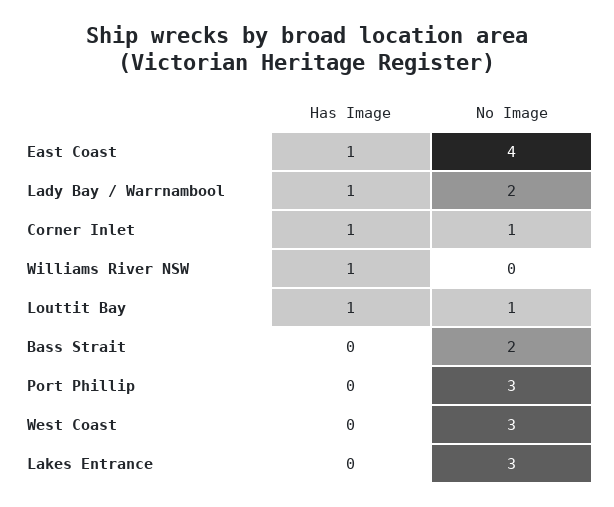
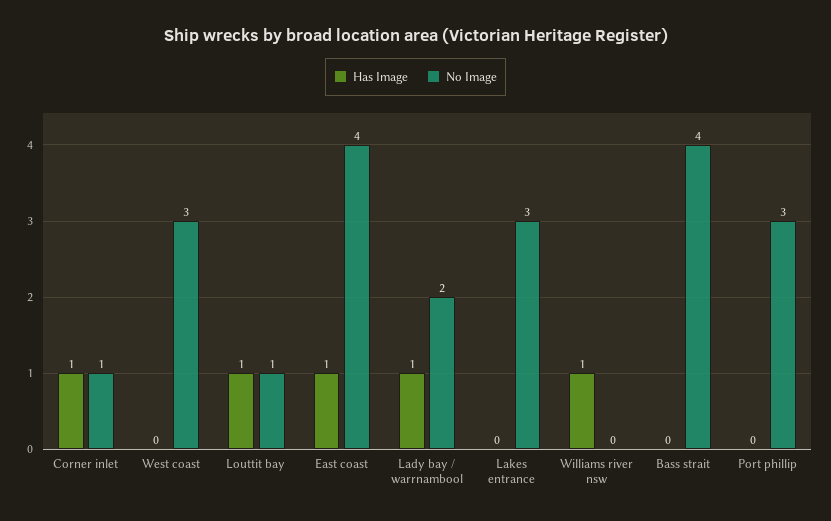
  {
    "Has Image": {
      "East Coast": 1,
      "Lady Bay / Warrnambool": 1,
      "Corner Inlet": 1,
      "Williams River NSW": 1,
      "Louttit Bay": 1,
      "Bass Strait": 0,
      "Port Phillip": 0,
      "West Coast": 0,
      "Lakes Entrance": 0
    },
    "No Image": {
      "East Coast": 4,
      "Lady Bay / Warrnambool": 2,
      "Corner Inlet": 1,
      "Williams River NSW": 0,
      "Louttit Bay": 1,
-     "Bass Strait": 2,
+     "Bass Strait": 4,
      "Port Phillip": 3,
      "West Coast": 3,
      "Lakes Entrance": 3
    }
  }

